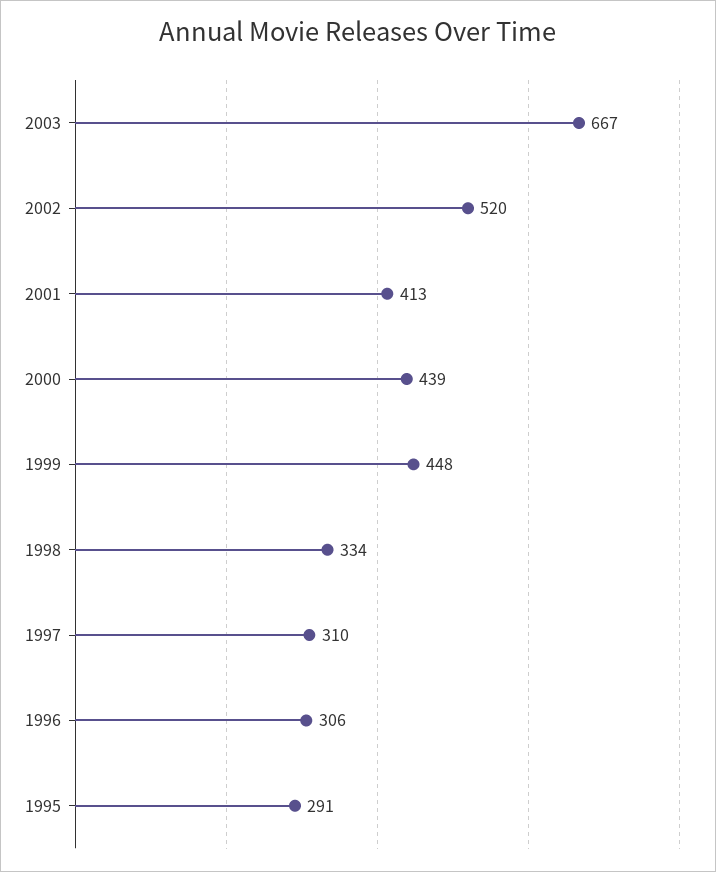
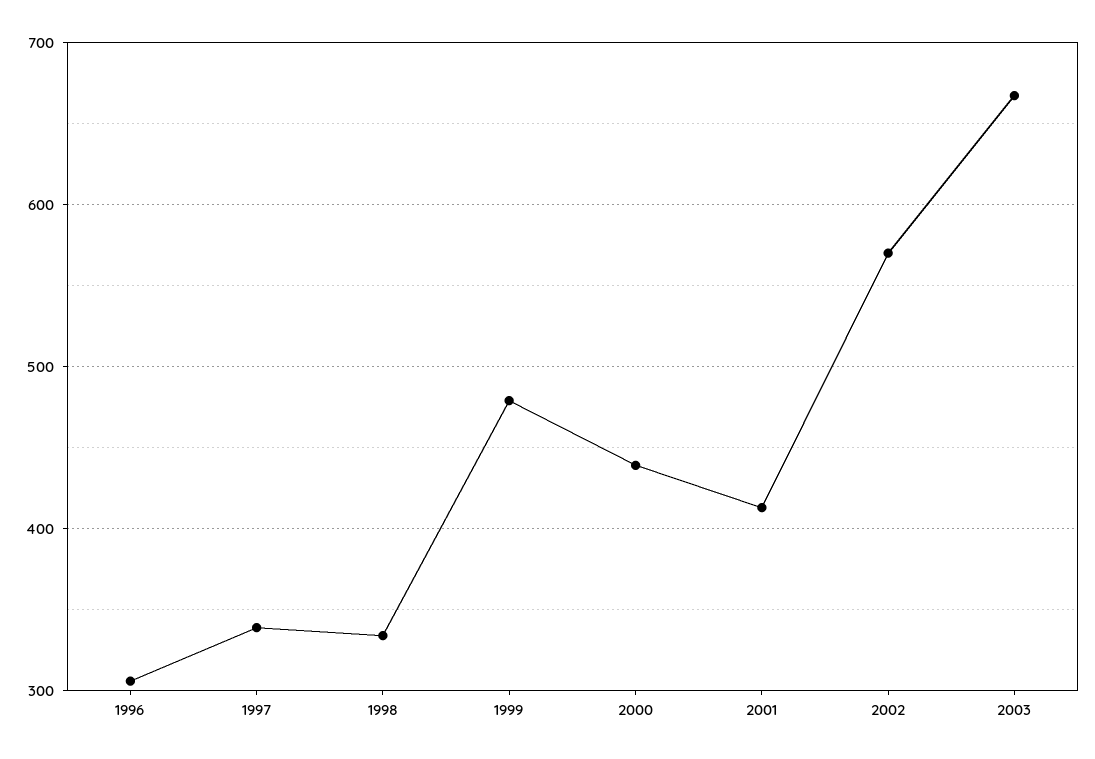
  {
    "2003": 667,
-   "2002": 520,
+   "2002": 570,
    "2001": 413,
    "2000": 439,
-   "1999": 448,
+   "1999": 480,
    "1998": 334,
-   "1997": 310,
+   "1997": 340,
-   "1996": 306,
+   "1996": 306
-   "1995": 291
  }

